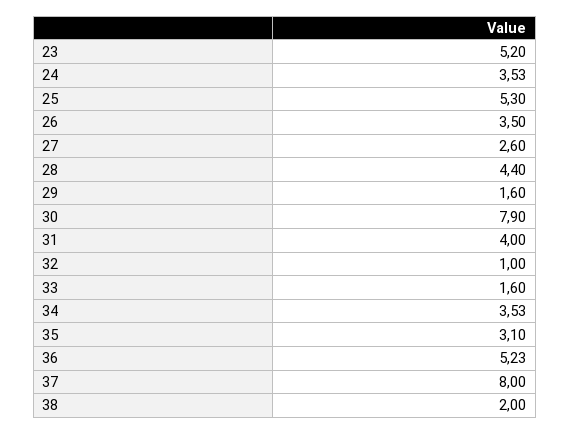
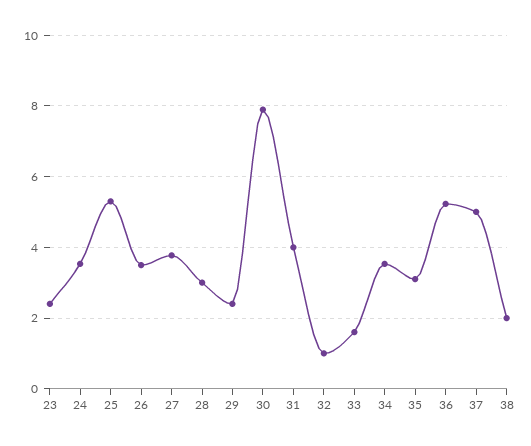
  {
-   "23": 5.2,
+   "23": 2.4,
    "24": 3.53,
    "25": 5.3,
    "26": 3.5,
-   "27": 2.6,
+   "27": 3.8,
-   "28": 4.4,
+   "28": 3,
-   "29": 1.6,
+   "29": 2.4,
    "30": 7.9,
    "31": 4,
    "32": 1,
    "33": 1.6,
    "34": 3.53,
    "35": 3.1,
    "36": 5.23,
-   "37": 8,
+   "37": 5,
    "38": 2
  }

